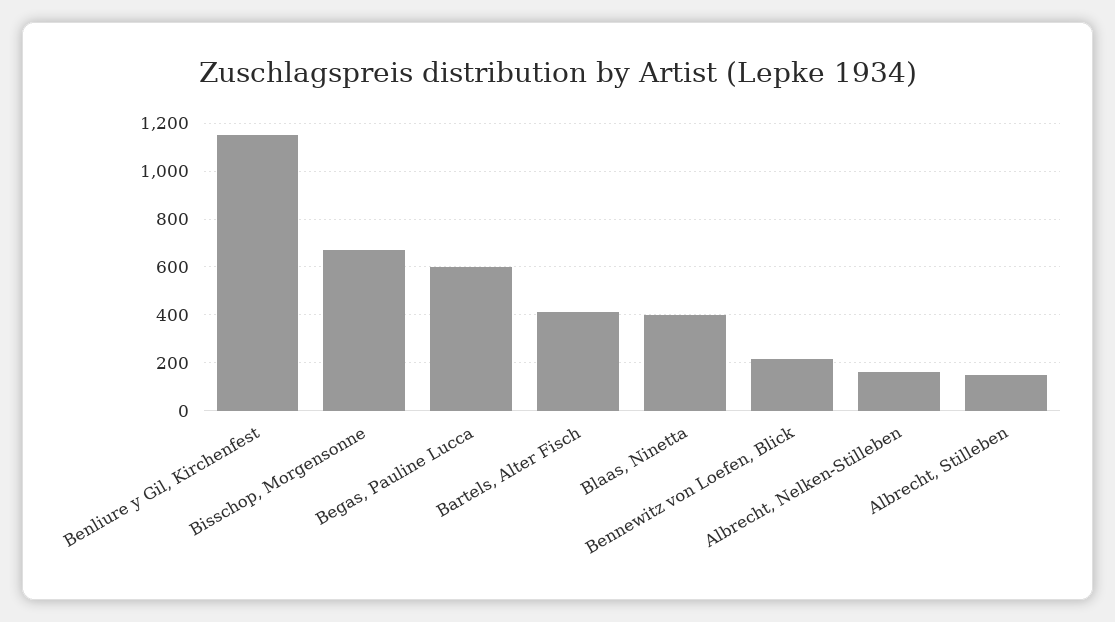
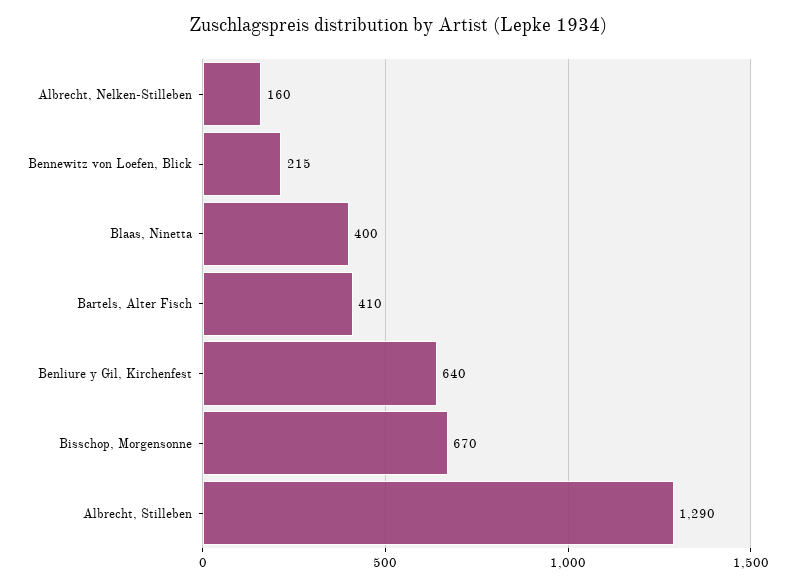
  {
-   "Benliure y Gil, Kirchenfest": 1150,
+   "Benliure y Gil, Kirchenfest": 640,
    "Bisschop, Morgensonne": 670,
-   "Begas, Pauline Lucca": 600,
    "Bartels, Alter Fisch": 410,
    "Blaas, Ninetta": 400,
    "Bennewitz von Loefen, Blick": 215,
    "Albrecht, Nelken-Stilleben": 160,
-   "Albrecht, Stilleben": 150
+   "Albrecht, Stilleben": 1290
  }

